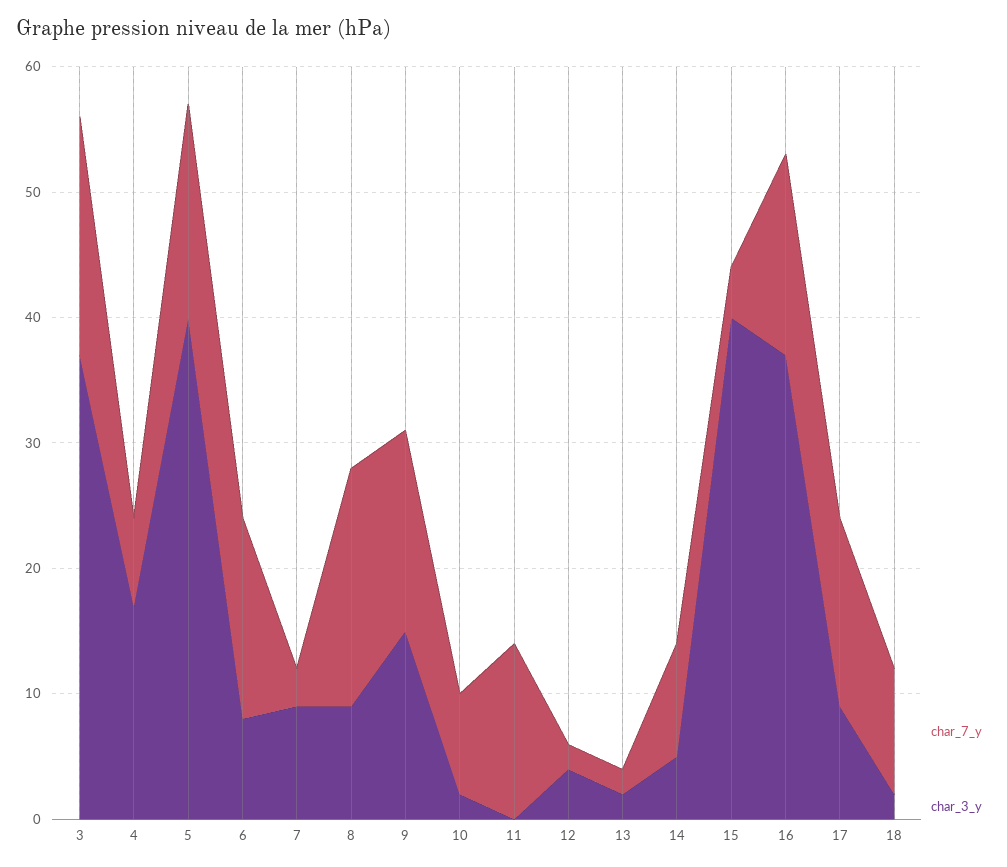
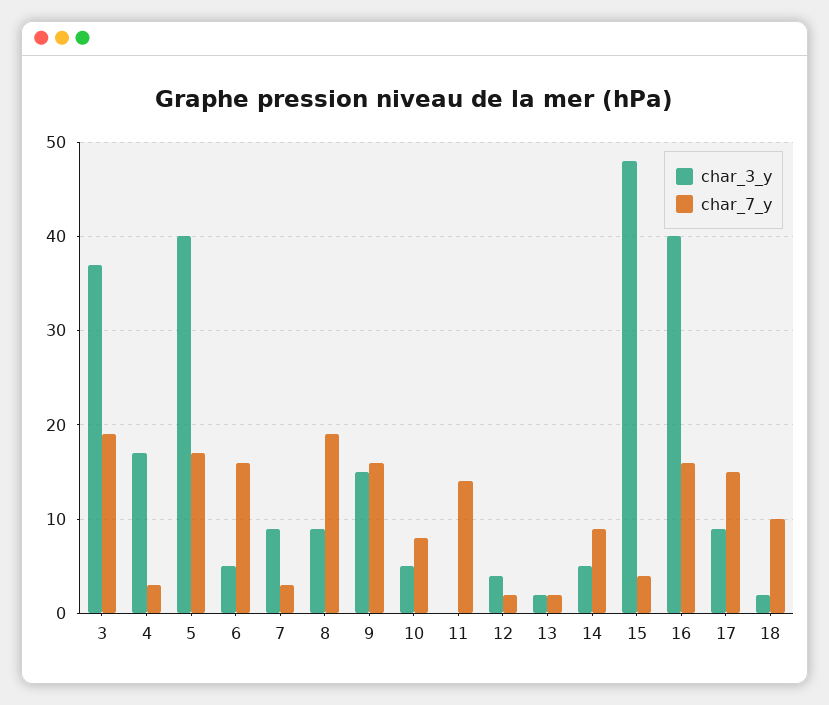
  {
    "char_7_y": {
      "3": 19,
-     "4": 7,
+     "4": 3,
      "5": 17,
      "6": 16,
      "7": 3,
      "8": 19,
      "9": 16,
      "10": 8,
      "11": 14,
      "12": 2,
      "13": 2,
      "14": 9,
      "15": 4,
      "16": 16,
      "17": 15,
      "18": 10
    },
    "char_3_y": {
      "3": 37,
      "4": 17,
      "5": 40,
-     "6": 8,
+     "6": 5,
      "7": 9,
      "8": 9,
      "9": 15,
-     "10": 2,
+     "10": 5,
      "11": 0,
      "12": 4,
      "13": 2,
      "14": 5,
-     "15": 40,
+     "15": 48,
-     "16": 37,
+     "16": 40,
      "17": 9,
      "18": 2
    }
  }

